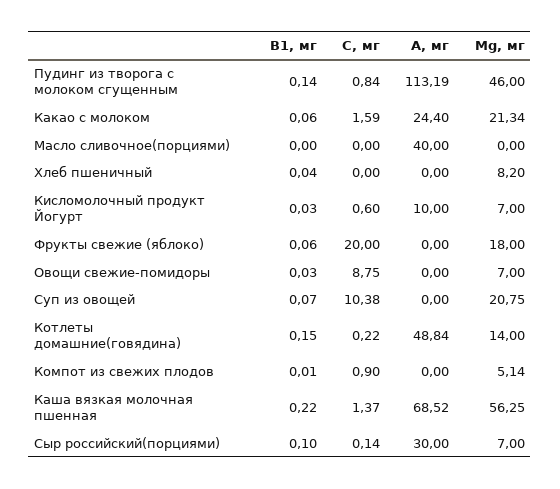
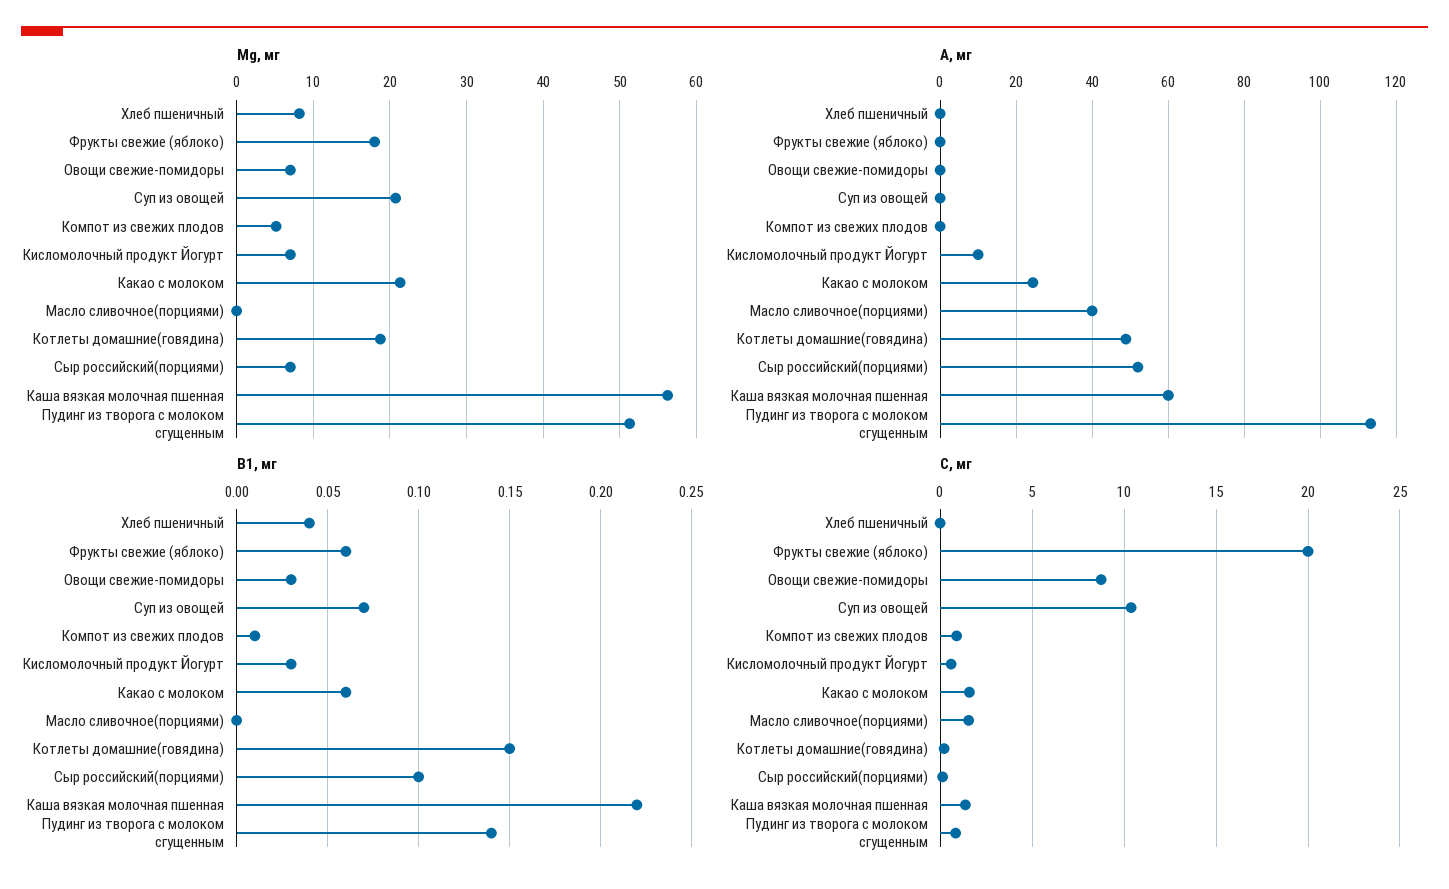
  {
    "В1, мг": {
      "Пудинг из творога с молоком сгущенным": 0.14,
      "Какао с молоком": 0.06,
      "Масло сливочное(порциями)": 0,
      "Хлеб пшеничный": 0.04,
      "Кисломолочный продукт Йогурт": 0.03,
      "Фрукты свежие (яблоко)": 0.06,
      "Овощи свежие-помидоры": 0.03,
      "Суп из овощей": 0.07,
      "Котлеты домашние(говядина)": 0.15,
      "Компот из свежих плодов": 0.01,
      "Каша вязкая молочная пшенная": 0.22,
      "Сыр российский(порциями)": 0.1
    },
    "С, мг": {
      "Пудинг из творога с молоком сгущенным": 0.84,
      "Какао с молоком": 1.59,
-     "Масло сливочное(порциями)": 0,
+     "Масло сливочное(порциями)": 1.5,
      "Хлеб пшеничный": 0,
      "Кисломолочный продукт Йогурт": 0.6,
      "Фрукты свежие (яблоко)": 20,
      "Овощи свежие-помидоры": 8.75,
      "Суп из овощей": 10.38,
      "Котлеты домашние(говядина)": 0.22,
      "Компот из свежих плодов": 0.9,
      "Каша вязкая молочная пшенная": 1.37,
      "Сыр российский(порциями)": 0.14
    },
    "А, мг": {
      "Пудинг из творога с молоком сгущенным": 113.19,
      "Какао с молоком": 24.4,
      "Масло сливочное(порциями)": 40,
      "Хлеб пшеничный": 0,
      "Кисломолочный продукт Йогурт": 10,
      "Фрукты свежие (яблоко)": 0,
      "Овощи свежие-помидоры": 0,
      "Суп из овощей": 0,
      "Котлеты домашние(говядина)": 48.84,
      "Компот из свежих плодов": 0,
-     "Каша вязкая молочная пшенная": 68.52,
+     "Каша вязкая молочная пшенная": 60,
-     "Сыр российский(порциями)": 30
+     "Сыр российский(порциями)": 52
    },
    "Mg, мг": {
-     "Пудинг из творога с молоком сгущенным": 46,
+     "Пудинг из творога с молоком сгущенным": 51,
      "Какао с молоком": 21.34,
      "Масло сливочное(порциями)": 0,
      "Хлеб пшеничный": 8.2,
      "Кисломолочный продукт Йогурт": 7,
      "Фрукты свежие (яблоко)": 18,
      "Овощи свежие-помидоры": 7,
      "Суп из овощей": 20.75,
-     "Котлеты домашние(говядина)": 14,
+     "Котлеты домашние(говядина)": 19,
      "Компот из свежих плодов": 5.14,
      "Каша вязкая молочная пшенная": 56.25,
      "Сыр российский(порциями)": 7
    }
  }

